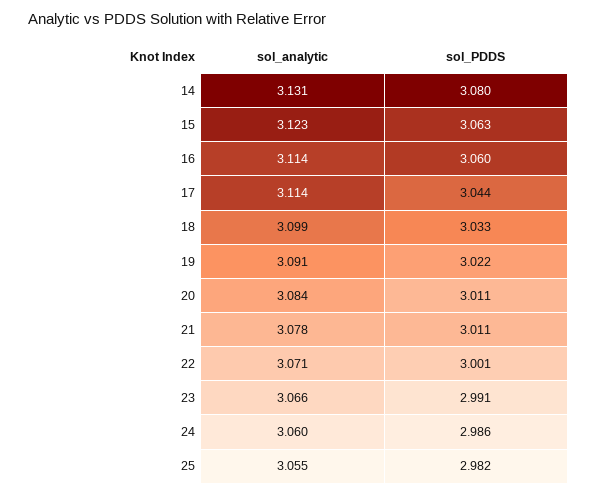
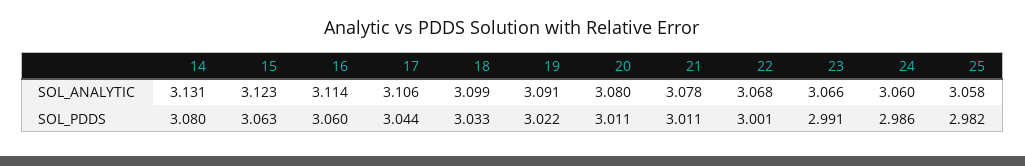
  {
    "sol_analytic": {
      "14": 3.131,
      "15": 3.123,
      "16": 3.114,
-     "17": 3.114,
+     "17": 3.106,
      "18": 3.099,
      "19": 3.091,
-     "20": 3.084,
+     "20": 3.08,
      "21": 3.078,
-     "22": 3.071,
+     "22": 3.068,
      "23": 3.066,
      "24": 3.06,
-     "25": 3.055
+     "25": 3.058
    },
    "sol_PDDS": {
      "14": 3.08,
      "15": 3.063,
      "16": 3.06,
      "17": 3.044,
      "18": 3.033,
      "19": 3.022,
      "20": 3.011,
      "21": 3.011,
      "22": 3.001,
      "23": 2.991,
      "24": 2.986,
      "25": 2.982
    }
  }

